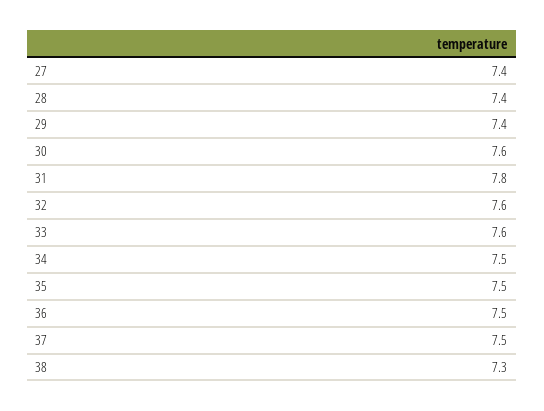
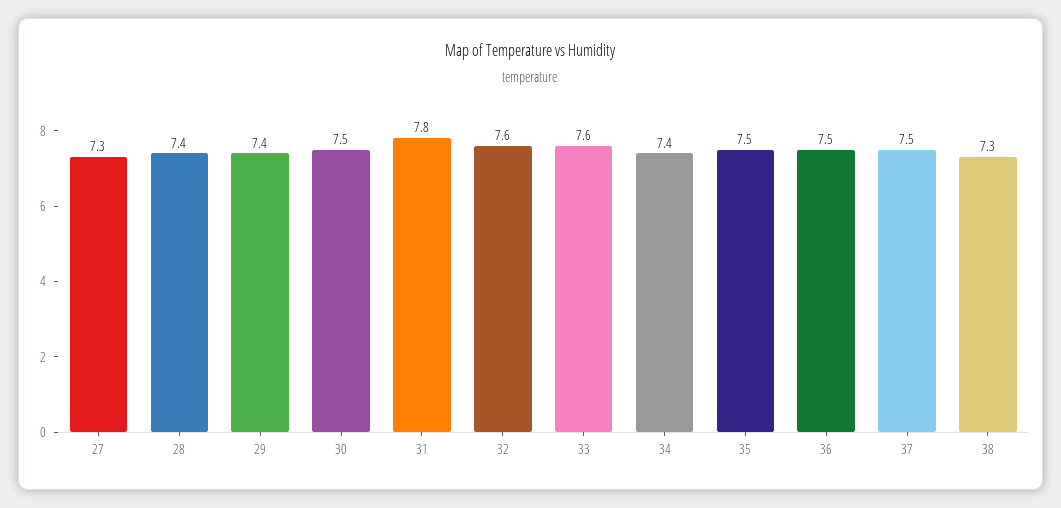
  {
-   "27": 7.4,
+   "27": 7.3,
    "28": 7.4,
    "29": 7.4,
-   "30": 7.6,
+   "30": 7.5,
    "31": 7.8,
    "32": 7.6,
    "33": 7.6,
-   "34": 7.5,
+   "34": 7.4,
    "35": 7.5,
    "36": 7.5,
    "37": 7.5,
    "38": 7.3
  }

